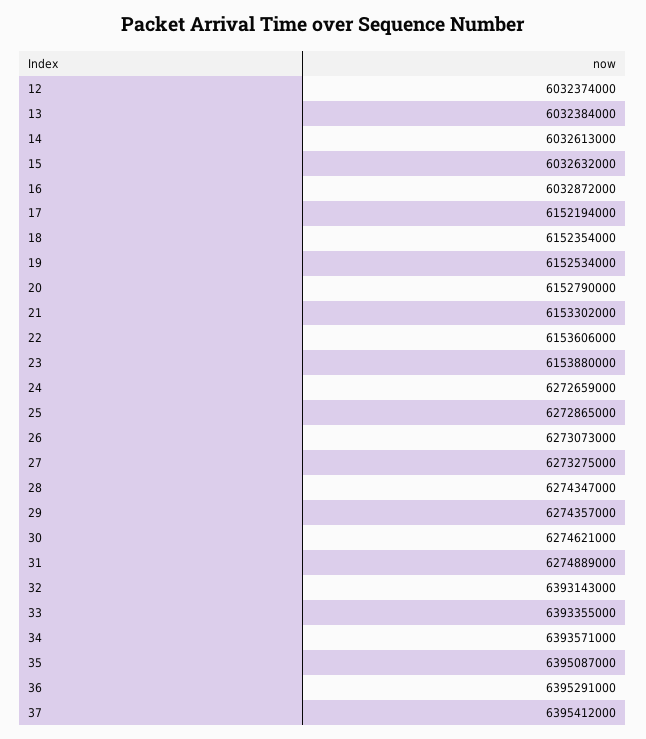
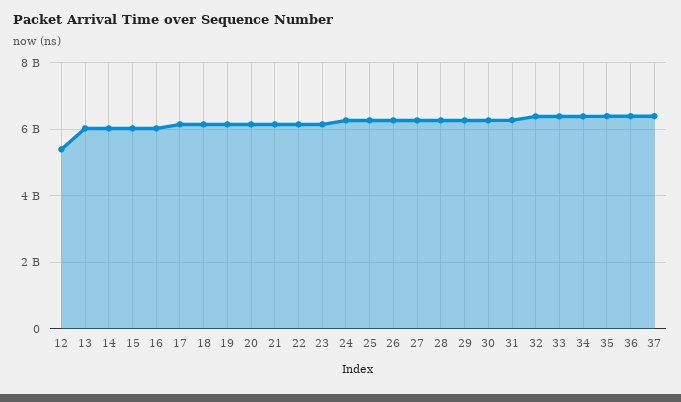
  {
-   "12": 6032374000,
+   "12": 5400000000,
    "13": 6032384000,
    "14": 6032613000,
    "15": 6032632000,
    "16": 6032872000,
    "17": 6152194000,
    "18": 6152354000,
    "19": 6152534000,
    "20": 6152790000,
    "21": 6153302000,
    "22": 6153606000,
    "23": 6153880000,
    "24": 6272659000,
    "25": 6272865000,
    "26": 6273073000,
    "27": 6273275000,
    "28": 6274347000,
    "29": 6274357000,
    "30": 6274621000,
    "31": 6274889000,
    "32": 6393143000,
    "33": 6393355000,
    "34": 6393571000,
    "35": 6395087000,
    "36": 6395291000,
    "37": 6395412000
  }

